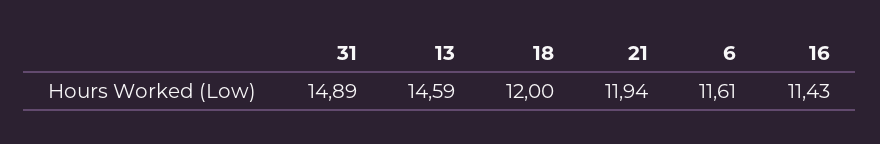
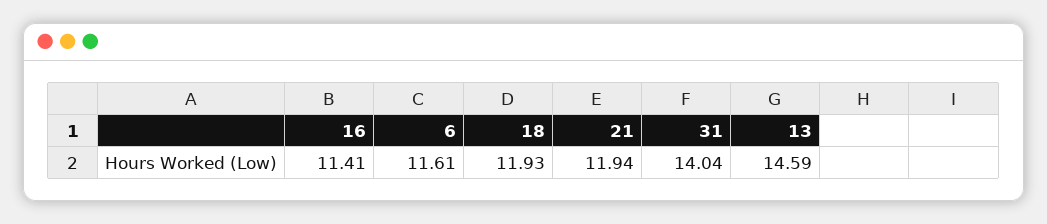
  {
-   "31": 14.89,
+   "31": 14.04,
    "13": 14.59,
-   "18": 12,
+   "18": 11.93,
    "21": 11.94,
    "6": 11.61,
-   "16": 11.43
+   "16": 11.41
  }

